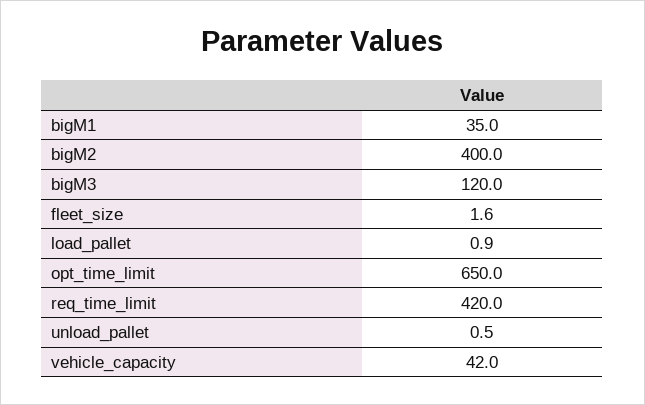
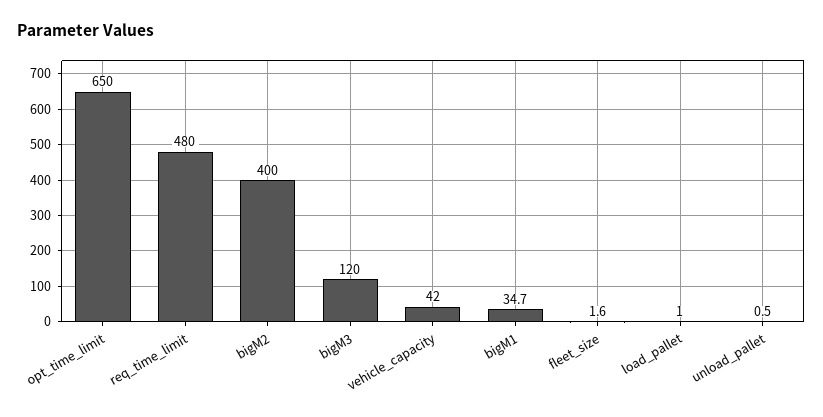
  {
-   "bigM1": 35,
+   "bigM1": 34.7,
    "bigM2": 400,
    "bigM3": 120,
    "fleet_size": 1.6,
-   "load_pallet": 0.9,
+   "load_pallet": 1,
    "opt_time_limit": 650,
-   "req_time_limit": 420,
+   "req_time_limit": 480,
    "unload_pallet": 0.5,
    "vehicle_capacity": 42
  }

